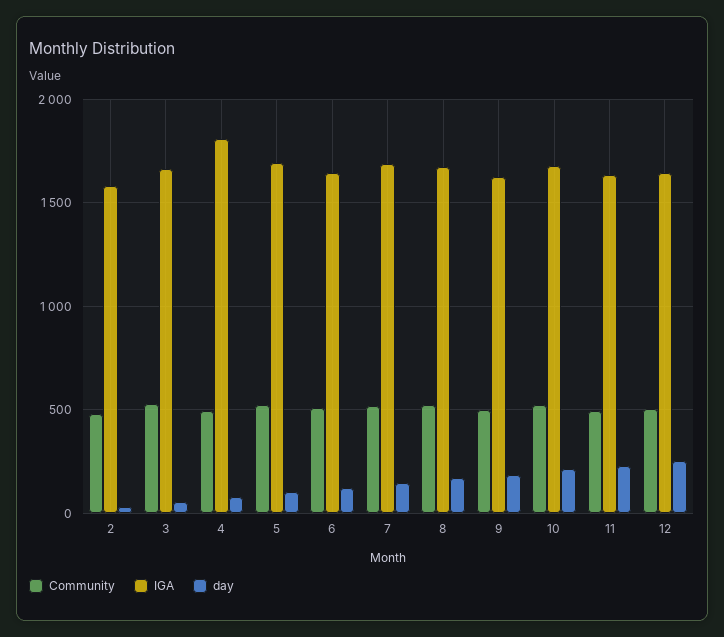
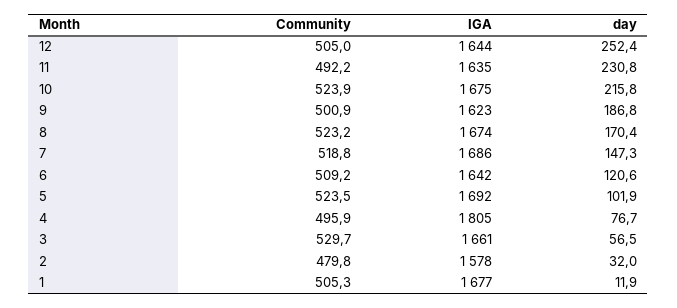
  {
    "Community": {
      "2": 479.8,
      "3": 529.7,
      "4": 495.9,
      "5": 523.5,
      "6": 509.2,
      "7": 518.8,
      "8": 523.2,
      "9": 500.9,
      "10": 523.9,
      "11": 492.2,
-     "12": 505
+     "12": 505,
+     "1": 505.3
    },
    "IGA": {
      "2": 1578,
      "3": 1661,
      "4": 1805,
      "5": 1692,
      "6": 1642,
      "7": 1686,
      "8": 1674,
      "9": 1623,
      "10": 1675,
      "11": 1635,
-     "12": 1644
+     "12": 1644,
+     "1": 1677
    },
    "day": {
      "2": 32,
      "3": 56.5,
      "4": 76.7,
      "5": 101.9,
      "6": 120.6,
      "7": 147.3,
      "8": 170.4,
      "9": 186.8,
      "10": 215.8,
      "11": 230.8,
-     "12": 252.4
+     "12": 252.4,
+     "1": 11.9
    }
  }

